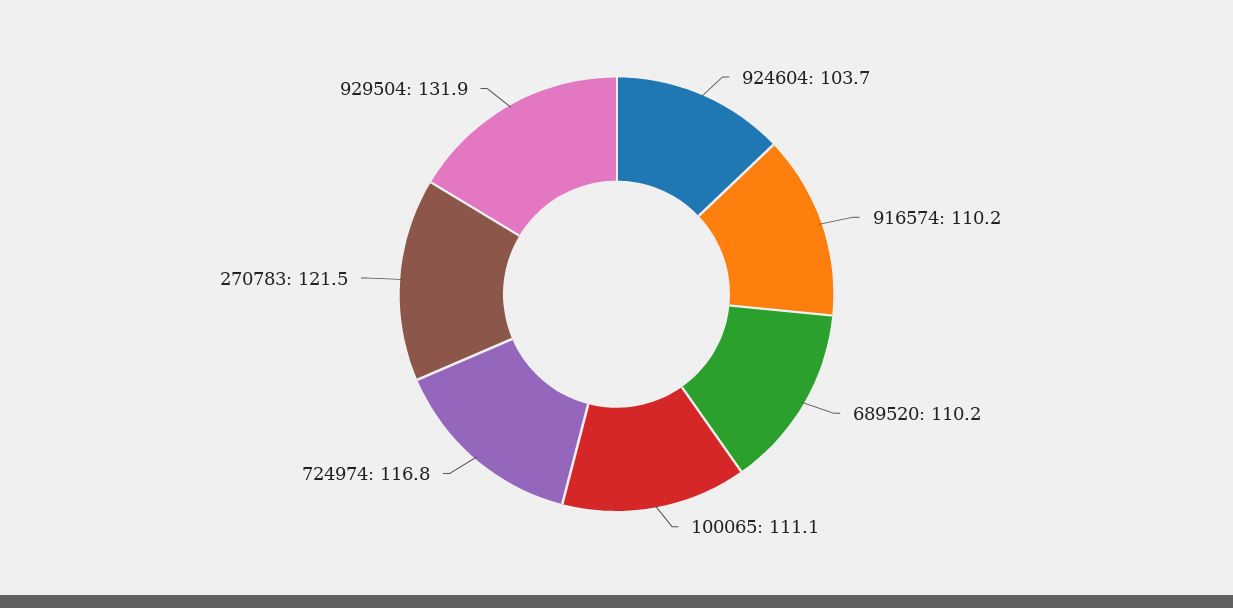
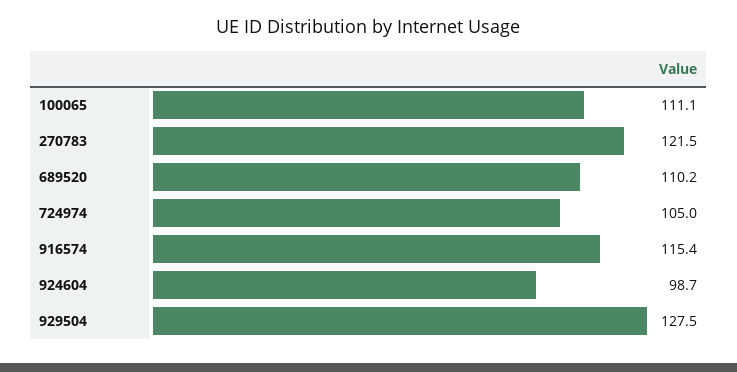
  {
-   "924604": 103.7,
+   "924604": 98.7,
-   "916574": 110.2,
+   "916574": 115.4,
    "689520": 110.2,
    "100065": 111.1,
-   "724974": 116.8,
+   "724974": 105,
    "270783": 121.5,
-   "929504": 131.9
+   "929504": 127.5
  }

